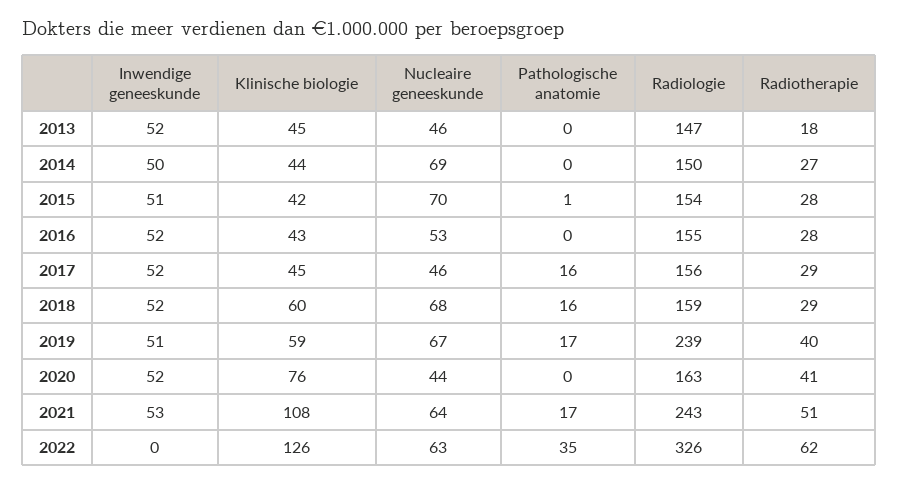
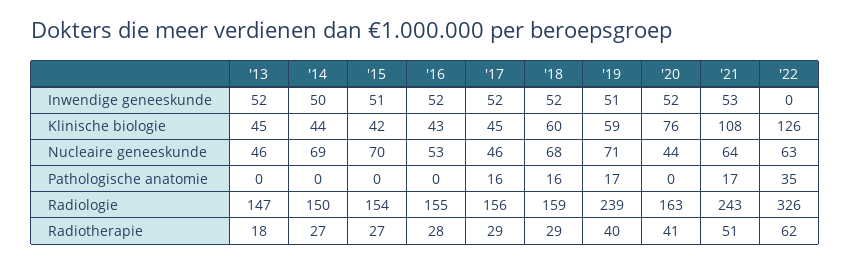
  {
    "Inwendige geneeskunde": {
      "2013": 52,
      "2014": 50,
      "2015": 51,
      "2016": 52,
      "2017": 52,
      "2018": 52,
      "2019": 51,
      "2020": 52,
      "2021": 53,
      "2022": 0
    },
    "Klinische biologie": {
      "2013": 45,
      "2014": 44,
      "2015": 42,
      "2016": 43,
      "2017": 45,
      "2018": 60,
      "2019": 59,
      "2020": 76,
      "2021": 108,
      "2022": 126
    },
    "Nucleaire geneeskunde": {
      "2013": 46,
      "2014": 69,
      "2015": 70,
      "2016": 53,
      "2017": 46,
      "2018": 68,
-     "2019": 67,
+     "2019": 71,
      "2020": 44,
      "2021": 64,
      "2022": 63
    },
    "Pathologische anatomie": {
      "2013": 0,
      "2014": 0,
-     "2015": 1,
+     "2015": 0,
      "2016": 0,
      "2017": 16,
      "2018": 16,
      "2019": 17,
      "2020": 0,
      "2021": 17,
      "2022": 35
    },
    "Radiologie": {
      "2013": 147,
      "2014": 150,
      "2015": 154,
      "2016": 155,
      "2017": 156,
      "2018": 159,
      "2019": 239,
      "2020": 163,
      "2021": 243,
      "2022": 326
    },
    "Radiotherapie": {
      "2013": 18,
      "2014": 27,
-     "2015": 28,
+     "2015": 27,
      "2016": 28,
      "2017": 29,
      "2018": 29,
      "2019": 40,
      "2020": 41,
      "2021": 51,
      "2022": 62
    }
  }

